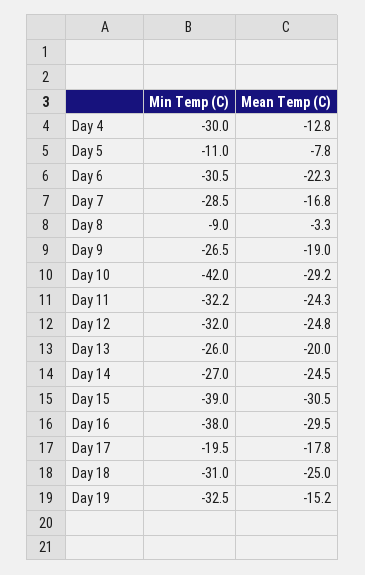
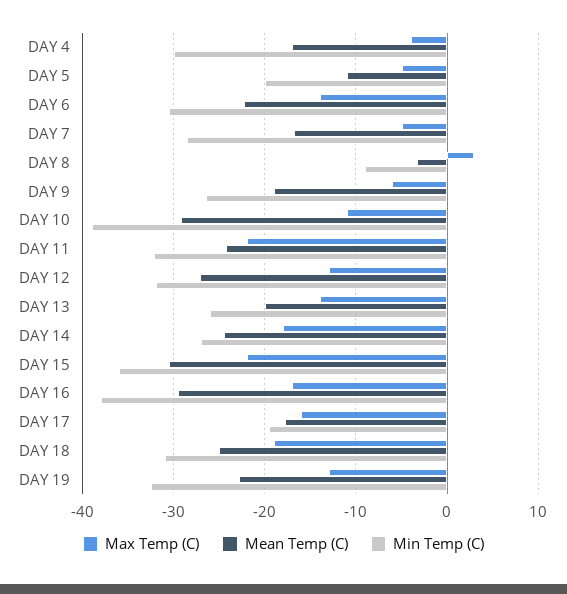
  {
    "Min Temp (C)": {
      "Day 4": -30,
-     "Day 5": -11,
+     "Day 5": -20,
      "Day 6": -30.5,
      "Day 7": -28.5,
      "Day 8": -9,
      "Day 9": -26.5,
-     "Day 10": -42,
+     "Day 10": -39,
      "Day 11": -32.2,
      "Day 12": -32,
      "Day 13": -26,
      "Day 14": -27,
-     "Day 15": -39,
+     "Day 15": -36,
      "Day 16": -38,
      "Day 17": -19.5,
      "Day 18": -31,
      "Day 19": -32.5
    },
    "Mean Temp (C)": {
-     "Day 4": -12.8,
+     "Day 4": -17,
-     "Day 5": -7.8,
+     "Day 5": -11,
      "Day 6": -22.3,
      "Day 7": -16.8,
      "Day 8": -3.3,
      "Day 9": -19,
      "Day 10": -29.2,
      "Day 11": -24.3,
-     "Day 12": -24.8,
+     "Day 12": -27,
      "Day 13": -20,
      "Day 14": -24.5,
      "Day 15": -30.5,
      "Day 16": -29.5,
      "Day 17": -17.8,
      "Day 18": -25,
-     "Day 19": -15.2
+     "Day 19": -23
-   }
+   },
+   "Max Temp (C)": {
+     "Day 4": -4,
+     "Day 5": -5,
+     "Day 6": -14,
+     "Day 7": -5,
+     "Day 8": 3,
+     "Day 9": -6,
+     "Day 10": -11,
+     "Day 11": -22,
+     "Day 12": -13,
+     "Day 13": -14,
+     "Day 14": -18,
+     "Day 15": -22,
+     "Day 16": -17,
+     "Day 17": -16,
+     "Day 18": -19,
+     "Day 19": -13
+   }
  }

